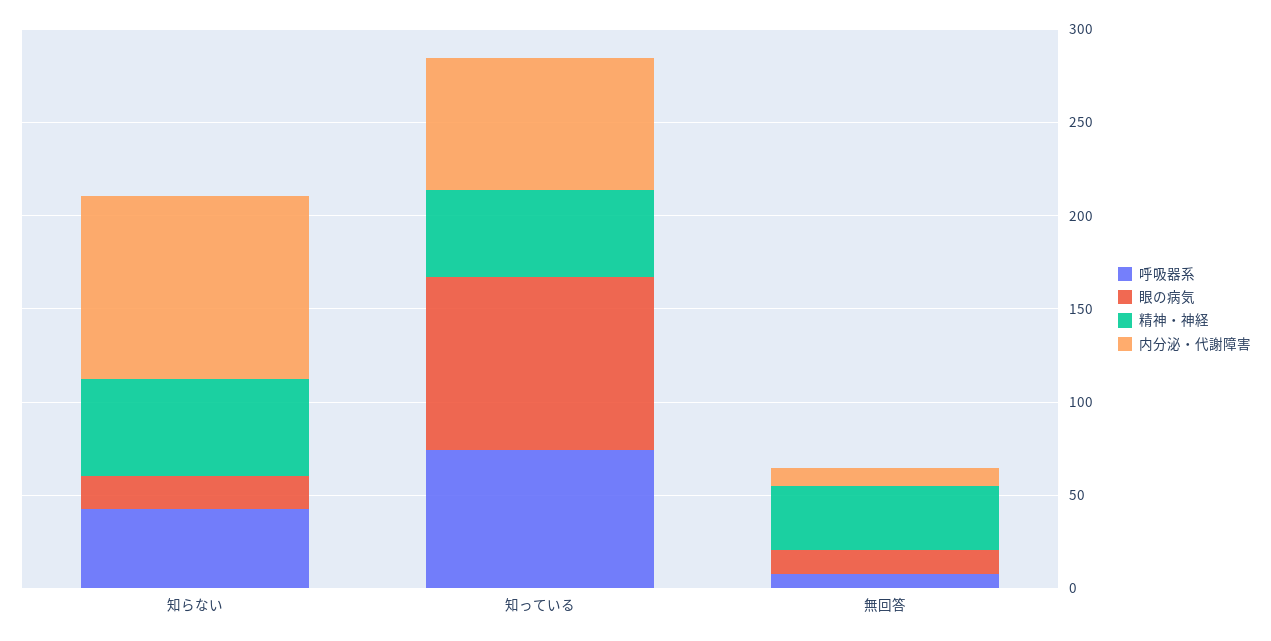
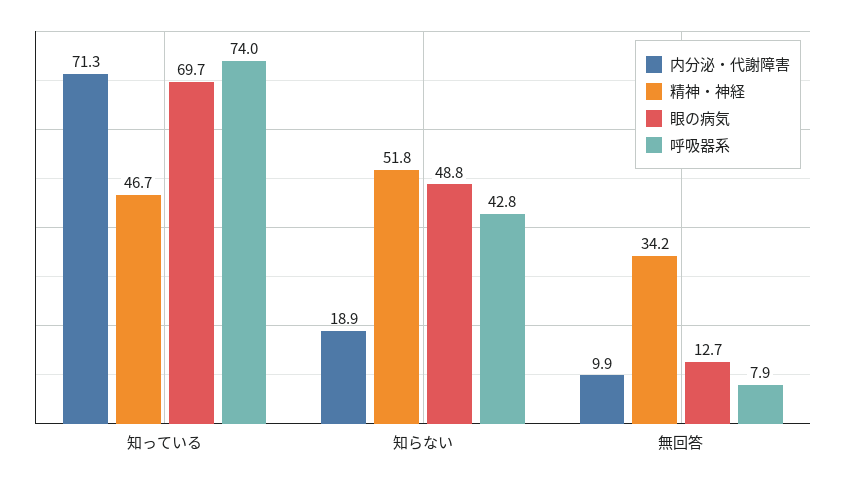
  {
    "呼吸器系": {
      "知らない": 42.8,
      "知っている": 74,
      "無回答": 7.9
    },
    "眼の病気": {
-     "知らない": 20,
+     "知らない": 48.8,
-     "知っている": 90,
+     "知っている": 69.7,
      "無回答": 12.7
    },
    "精神・神経": {
      "知らない": 51.8,
      "知っている": 46.7,
      "無回答": 34.2
    },
    "内分泌・代謝障害": {
-     "知らない": 100,
+     "知らない": 18.9,
      "知っている": 71.3,
      "無回答": 9.9
    }
  }

